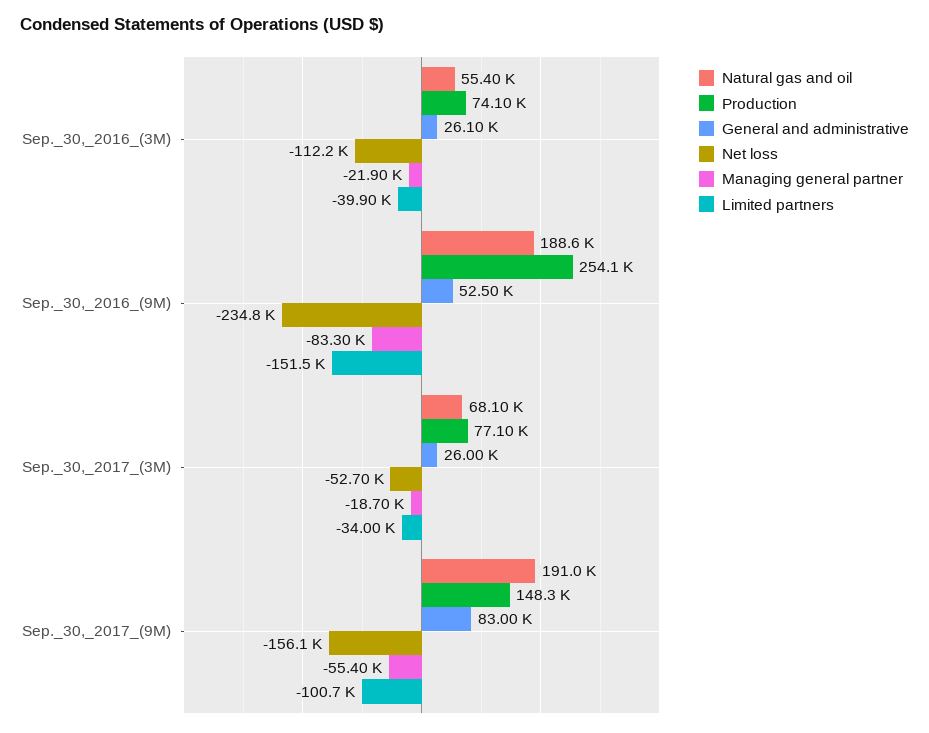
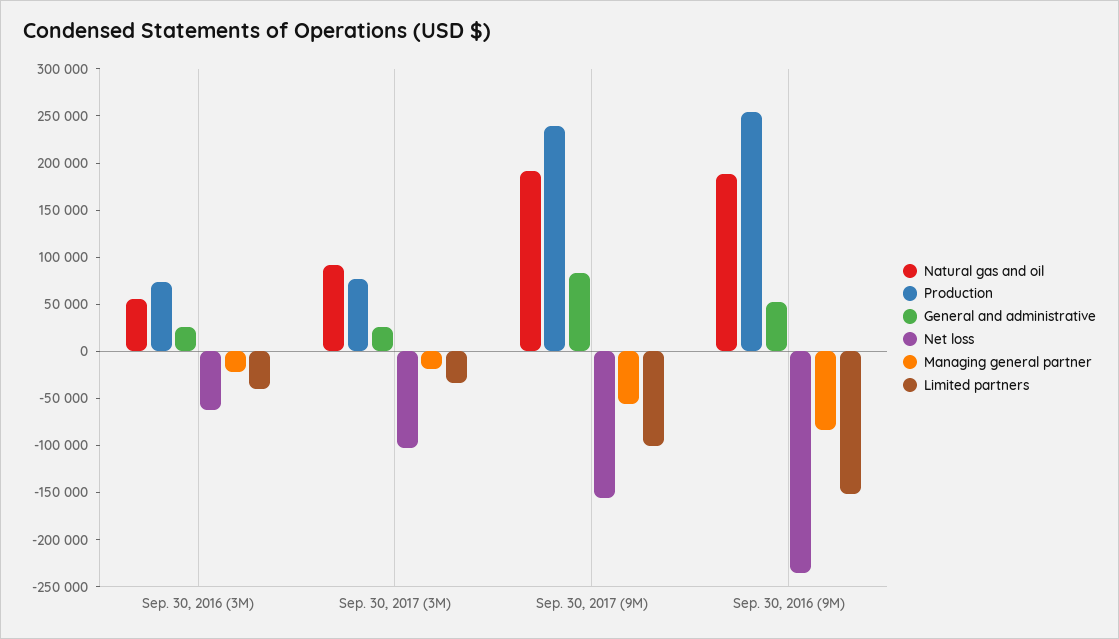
  {
    "Natural gas and oil": {
      "Sep._30,_2016_(3M)": 55400,
      "Sep._30,_2016_(9M)": 188600,
-     "Sep._30,_2017_(3M)": 68100,
+     "Sep._30,_2017_(3M)": 90000,
      "Sep._30,_2017_(9M)": 191000
    },
    "Production": {
      "Sep._30,_2016_(3M)": 74100,
      "Sep._30,_2016_(9M)": 254100,
      "Sep._30,_2017_(3M)": 77100,
-     "Sep._30,_2017_(9M)": 148300
+     "Sep._30,_2017_(9M)": 240000
    },
    "General and administrative": {
      "Sep._30,_2016_(3M)": 26100,
      "Sep._30,_2016_(9M)": 52500,
      "Sep._30,_2017_(3M)": 26000,
      "Sep._30,_2017_(9M)": 83000
    },
    "Net loss": {
-     "Sep._30,_2016_(3M)": -112200,
+     "Sep._30,_2016_(3M)": -60000,
      "Sep._30,_2016_(9M)": -234800,
-     "Sep._30,_2017_(3M)": -52700,
+     "Sep._30,_2017_(3M)": -100000,
      "Sep._30,_2017_(9M)": -156100
    },
    "Managing general partner": {
      "Sep._30,_2016_(3M)": -21900,
      "Sep._30,_2016_(9M)": -83300,
      "Sep._30,_2017_(3M)": -18700,
      "Sep._30,_2017_(9M)": -55400
    },
    "Limited partners": {
      "Sep._30,_2016_(3M)": -39900,
      "Sep._30,_2016_(9M)": -151500,
      "Sep._30,_2017_(3M)": -34000,
      "Sep._30,_2017_(9M)": -100700
    }
  }

